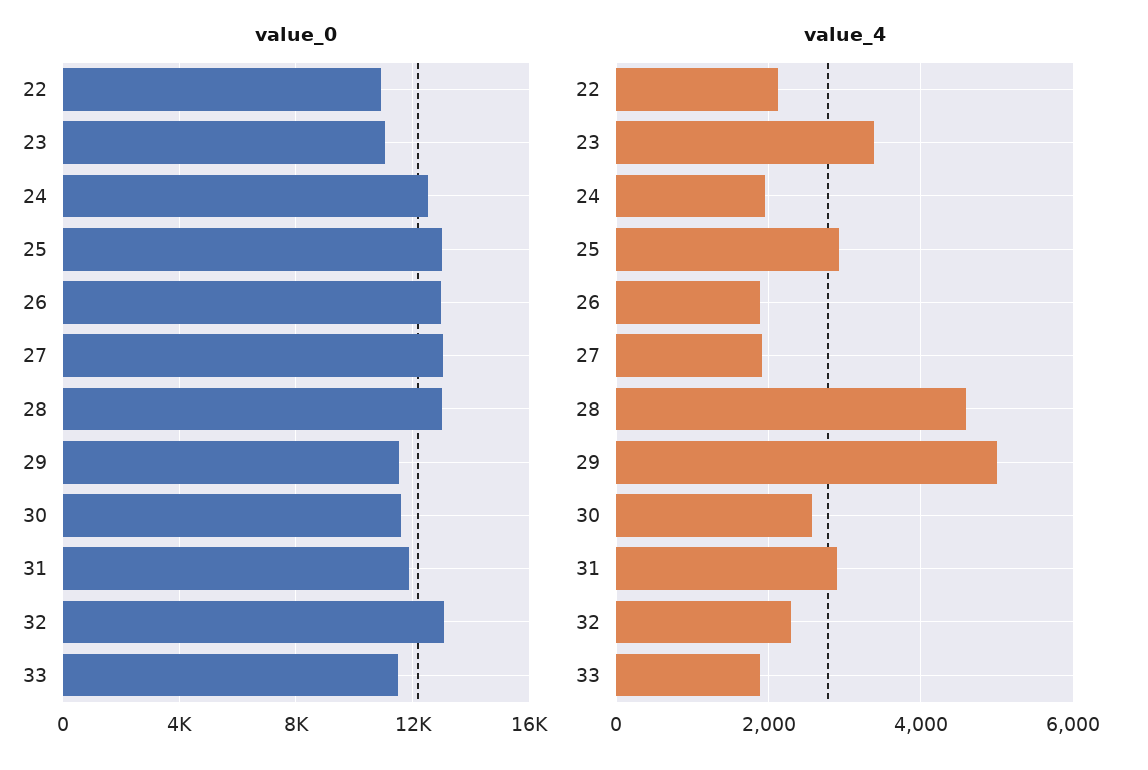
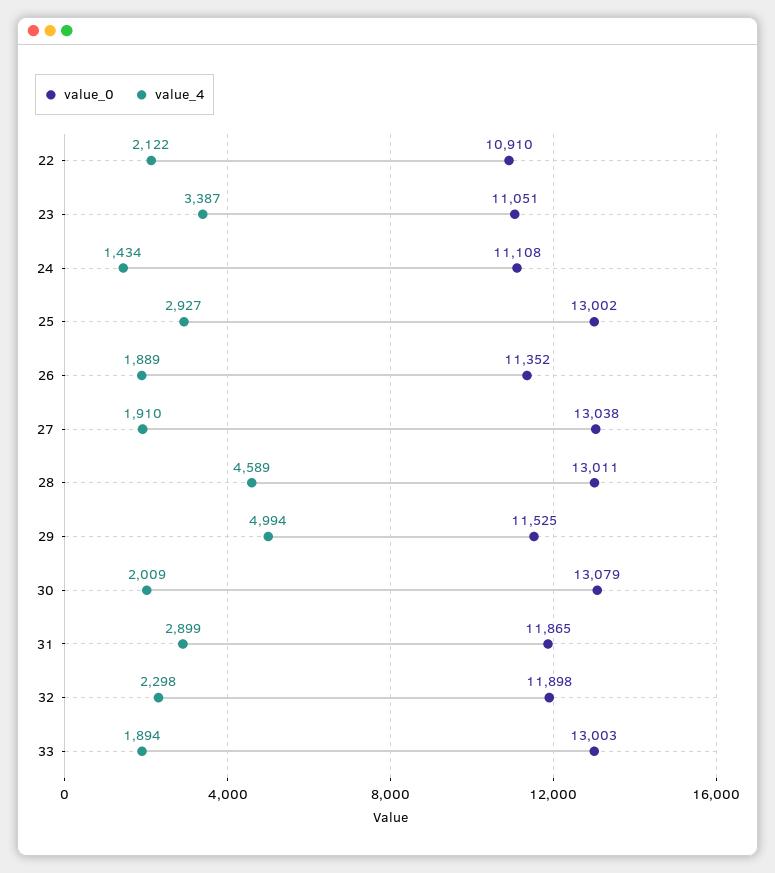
  {
    "value_0": {
      "22": 10910,
      "23": 11051,
-     "24": 12500,
+     "24": 11108,
      "25": 13002,
-     "26": 13000,
+     "26": 11352,
      "27": 13038,
      "28": 13011,
      "29": 11525,
-     "30": 11500,
+     "30": 13079,
      "31": 11865,
-     "32": 13000,
+     "32": 11898,
-     "33": 11500
+     "33": 13003
    },
    "value_4": {
      "22": 2122,
      "23": 3387,
-     "24": 2000,
+     "24": 1434,
      "25": 2927,
      "26": 1889,
      "27": 1910,
      "28": 4589,
      "29": 4994,
-     "30": 2600,
+     "30": 2009,
      "31": 2899,
      "32": 2298,
      "33": 1894
    }
  }

